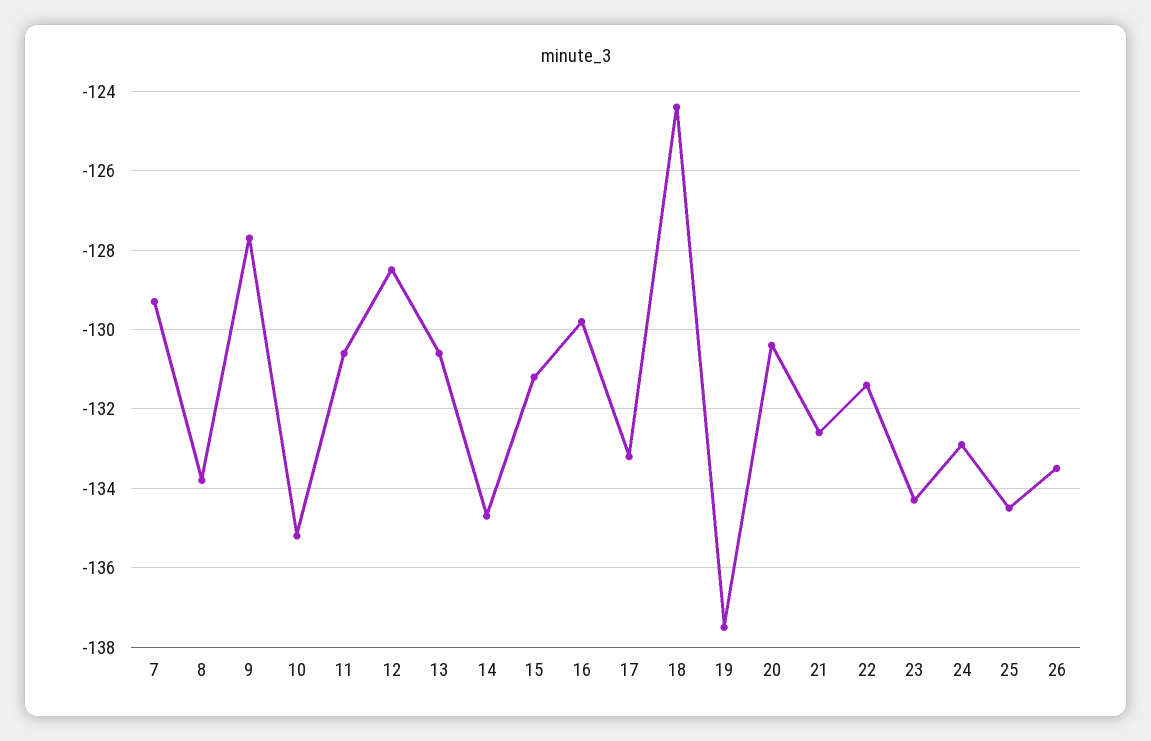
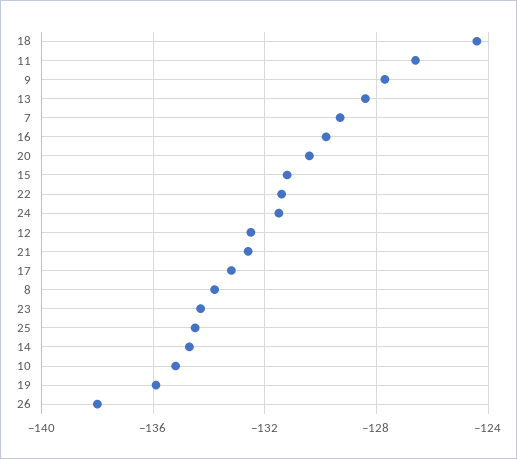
  {
    "7": -129.5,
    "8": -134,
    "9": -127.5,
    "10": -135,
-   "11": -130.5,
+   "11": -126.5,
-   "12": -128.5,
+   "12": -132.5,
-   "13": -130.5,
+   "13": -128.5,
    "14": -134.5,
    "15": -131,
    "16": -130,
    "17": -133,
    "18": -124.5,
-   "19": -137.5,
+   "19": -136,
    "20": -130.5,
    "21": -132.5,
    "22": -131.5,
    "23": -134.5,
-   "24": -133,
+   "24": -131.5,
    "25": -134.5,
-   "26": -133.5
+   "26": -138
  }

